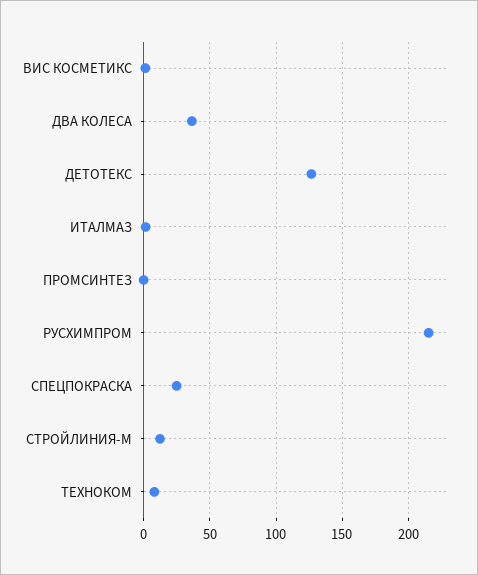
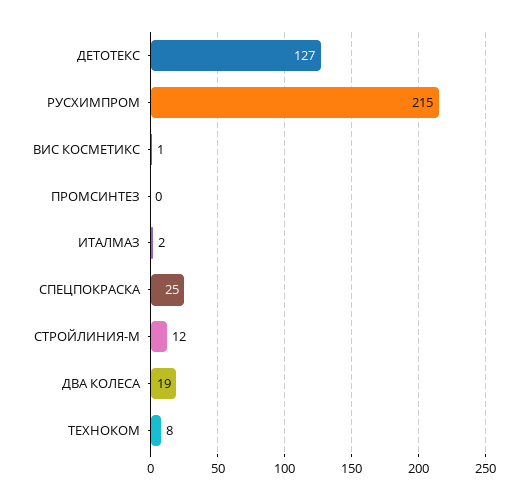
  {
    "ВИС КОСМЕТИКС": 1,
-   "ДВА КОЛЕСА": 35,
+   "ДВА КОЛЕСА": 19,
    "ДЕТОТЕКС": 127,
    "ИТАЛМАЗ": 2,
    "ПРОМСИНТЕЗ": 0,
    "РУСХИМПРОМ": 215,
    "СПЕЦПОКРАСКА": 25,
    "СТРОЙЛИНИЯ-М": 12,
    "ТЕХНОКОМ": 8
  }

